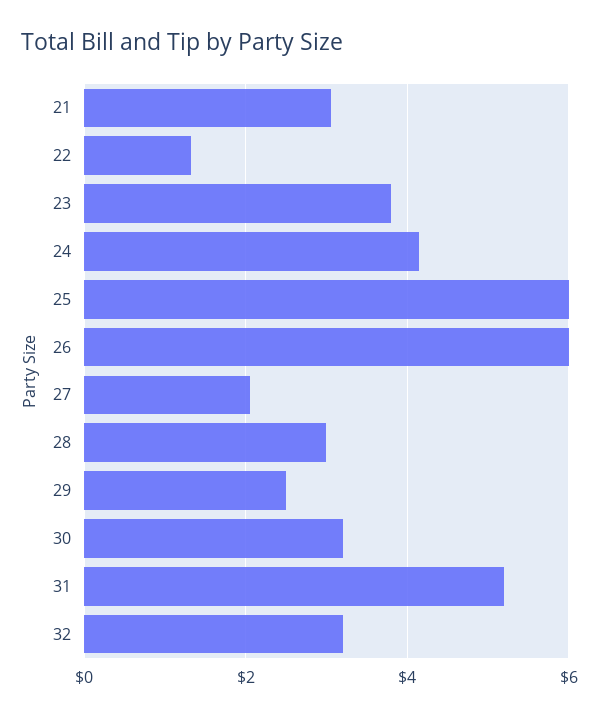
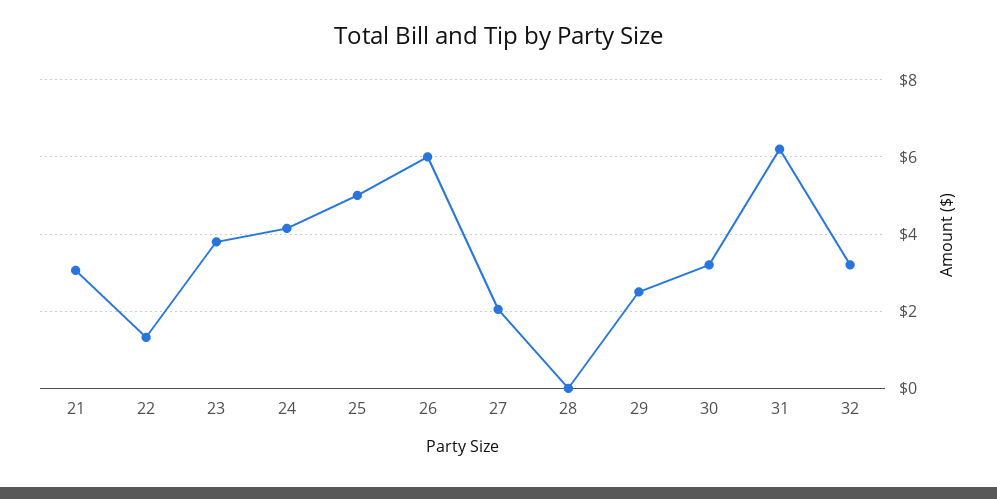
  {
    "21": 3,
    "22": 1.4,
    "23": 3.8,
    "24": 4.2,
-   "25": 6,
+   "25": 5,
    "26": 6,
    "27": 2,
-   "28": 3,
+   "28": 0,
    "29": 2.6,
    "30": 3.2,
-   "31": 5.2,
+   "31": 6.2,
    "32": 3.2
  }

